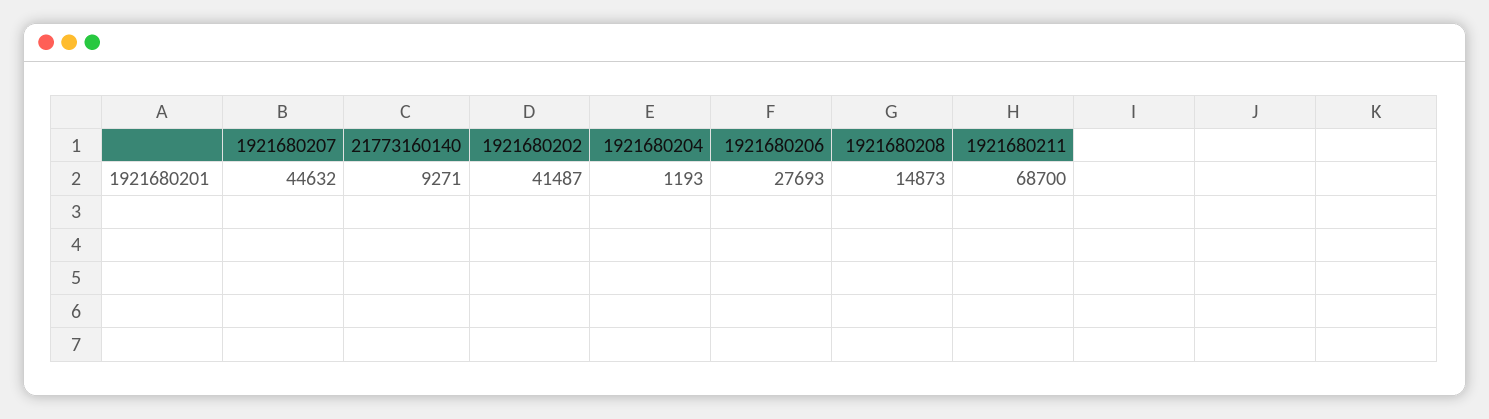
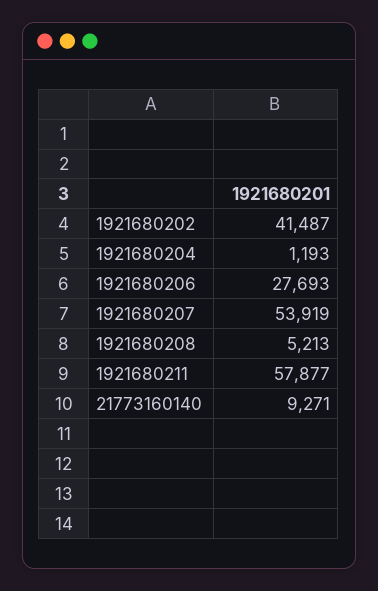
  {
-   "1921680207": 44632,
+   "1921680207": 53919,
    "21773160140": 9271,
    "1921680202": 41487,
    "1921680204": 1193,
    "1921680206": 27693,
-   "1921680208": 14873,
+   "1921680208": 5213,
-   "1921680211": 68700
+   "1921680211": 57877
  }

